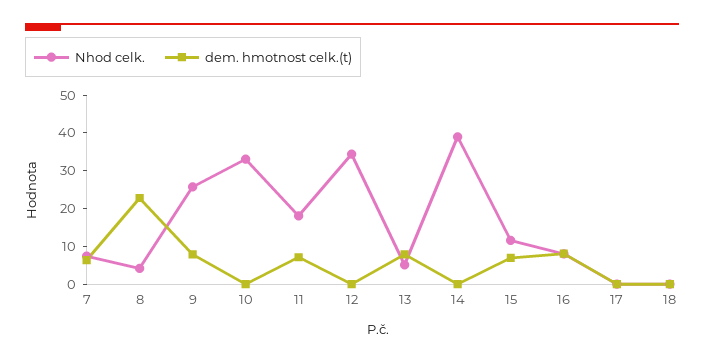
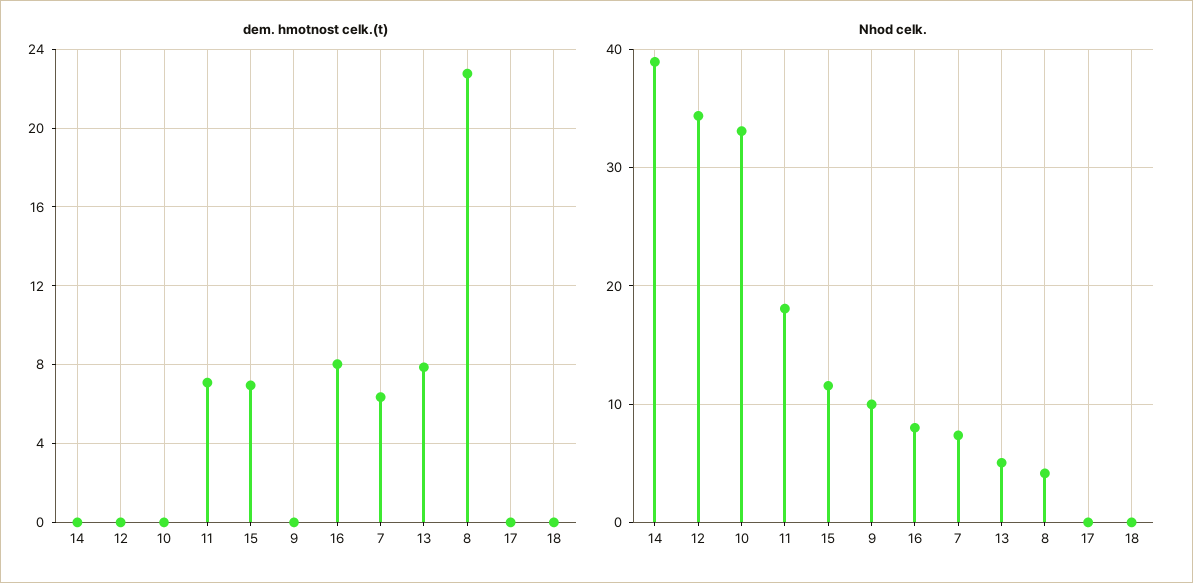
  {
    "Nhod celk.": {
      "7": 7,
      "8": 4,
-     "9": 25,
+     "9": 10,
      "10": 33,
      "11": 18,
      "12": 34,
      "13": 5,
      "14": 39,
      "15": 12,
      "16": 8,
      "17": 0,
      "18": 0
    },
    "dem. hmotnost celk.(t)": {
      "7": 6.5,
      "8": 23,
-     "9": 7.5,
+     "9": 0,
      "10": 0,
      "11": 7,
      "12": 0,
      "13": 8,
      "14": 0,
      "15": 7,
      "16": 8,
      "17": 0,
      "18": 0
    }
  }

